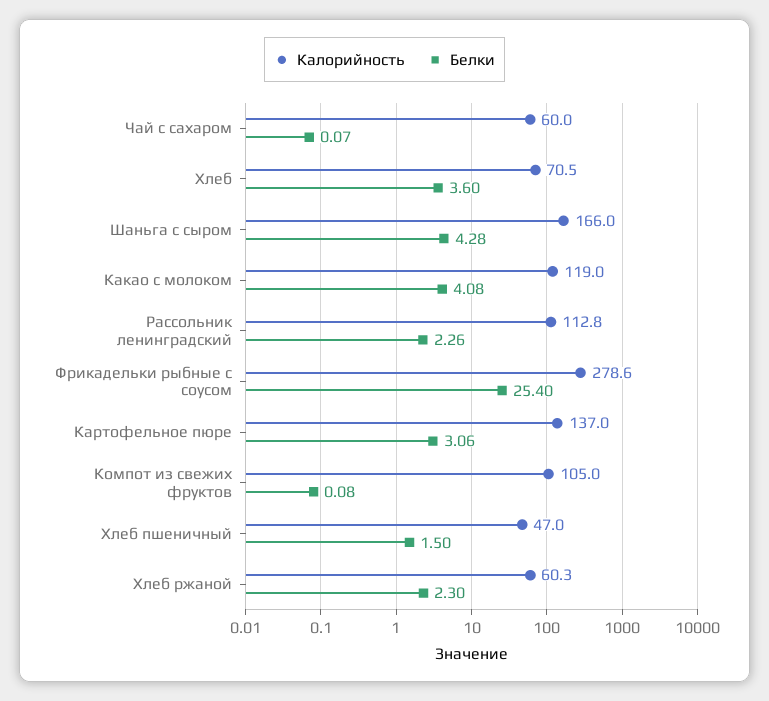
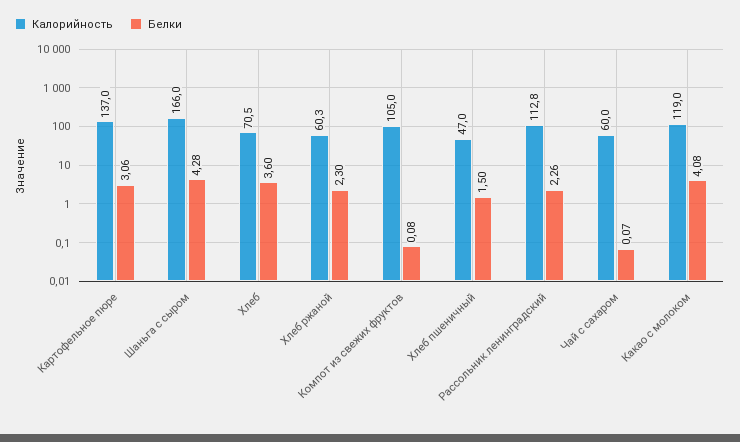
  {
    "Калорийность": {
      "Чай с сахаром": 60,
      "Хлеб": 70.5,
      "Шаньга с сыром": 166,
      "Какао с молоком": 119,
      "Рассольник ленинградский": 112.8,
-     "Фрикадельки рыбные с соусом": 278.6,
      "Картофельное пюре": 137,
      "Компот из свежих фруктов": 105,
      "Хлеб пшеничный": 47,
      "Хлеб ржаной": 60.3
    },
    "Белки": {
      "Чай с сахаром": 0.07,
      "Хлеб": 3.6,
      "Шаньга с сыром": 4.28,
      "Какао с молоком": 4.08,
      "Рассольник ленинградский": 2.26,
-     "Фрикадельки рыбные с соусом": 25.4,
      "Картофельное пюре": 3.06,
      "Компот из свежих фруктов": 0.08,
      "Хлеб пшеничный": 1.5,
      "Хлеб ржаной": 2.3
    }
  }

